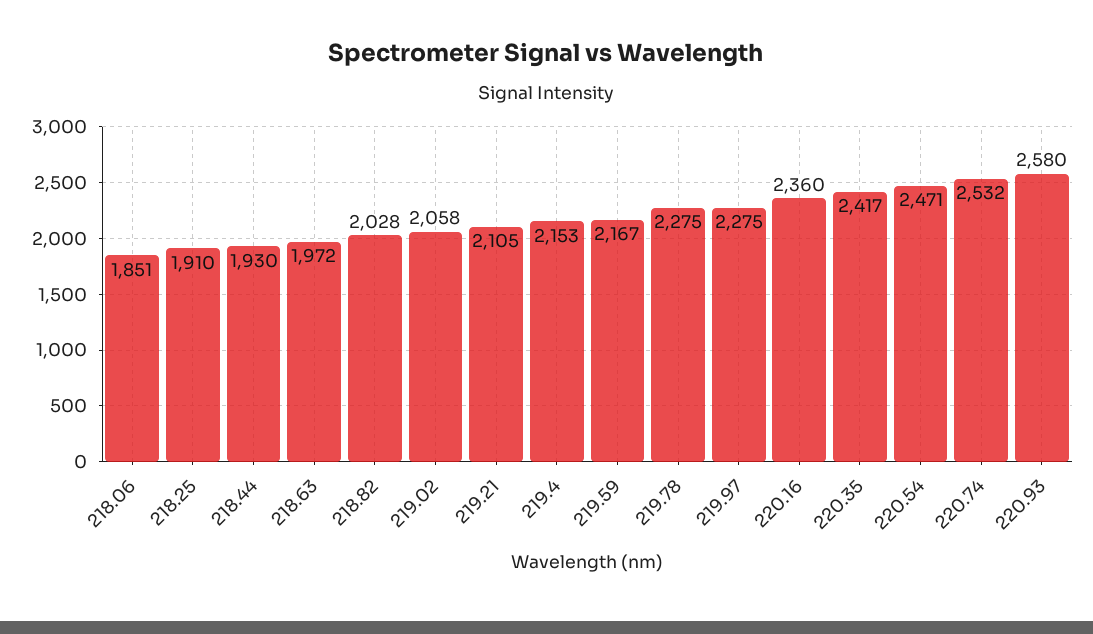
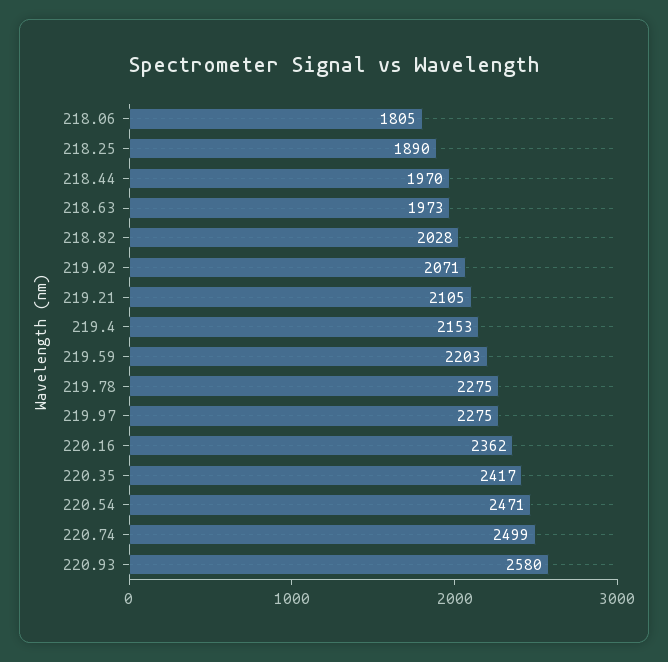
  {
-   "218.06": 1851,
+   "218.06": 1805,
-   "218.25": 1910,
+   "218.25": 1890,
-   "218.44": 1930,
+   "218.44": 1970,
-   "218.63": 1972,
+   "218.63": 1973,
    "218.82": 2028,
-   "219.02": 2058,
+   "219.02": 2071,
    "219.21": 2105,
    "219.4": 2153,
-   "219.59": 2167,
+   "219.59": 2203,
    "219.78": 2275,
    "219.97": 2275,
-   "220.16": 2360,
+   "220.16": 2362,
    "220.35": 2417,
    "220.54": 2471,
-   "220.74": 2532,
+   "220.74": 2499,
    "220.93": 2580
  }

